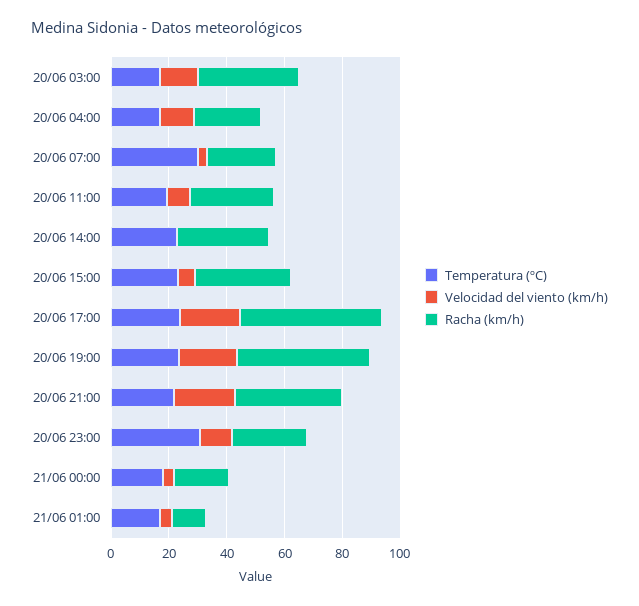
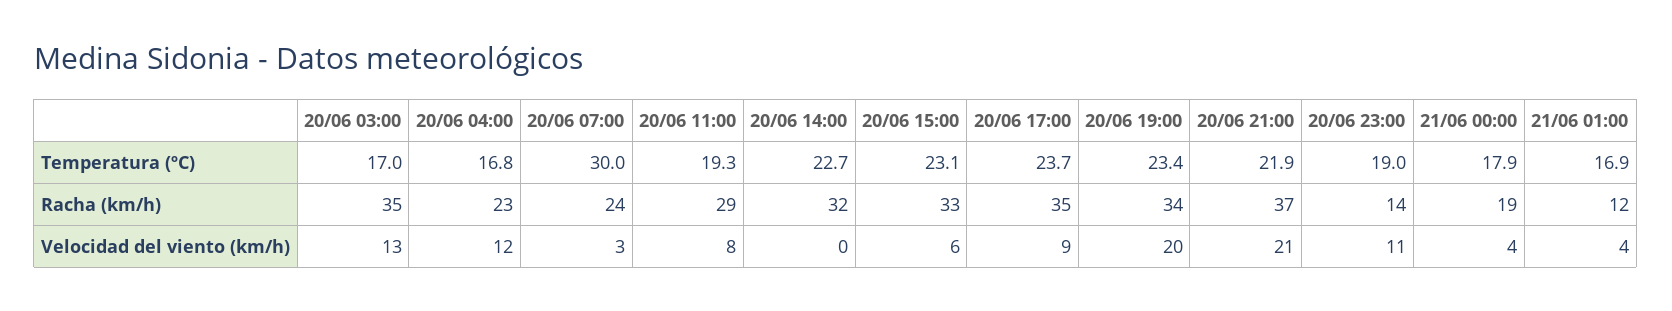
  {
    "Temperatura (ºC)": {
      "20/06 03:00": 17,
      "20/06 04:00": 16.8,
      "20/06 07:00": 30,
      "20/06 11:00": 19.3,
      "20/06 14:00": 22.7,
      "20/06 15:00": 23.1,
      "20/06 17:00": 23.7,
      "20/06 19:00": 23.4,
      "20/06 21:00": 21.9,
-     "20/06 23:00": 30,
+     "20/06 23:00": 19,
      "21/06 00:00": 17.9,
      "21/06 01:00": 16.9
    },
    "Velocidad del viento (km/h)": {
      "20/06 03:00": 13,
      "20/06 04:00": 12,
      "20/06 07:00": 3,
      "20/06 11:00": 8,
      "20/06 14:00": 0,
      "20/06 15:00": 6,
-     "20/06 17:00": 20,
+     "20/06 17:00": 9,
      "20/06 19:00": 20,
      "20/06 21:00": 21,
      "20/06 23:00": 11,
      "21/06 00:00": 4,
      "21/06 01:00": 4
    },
    "Racha (km/h)": {
      "20/06 03:00": 35,
      "20/06 04:00": 23,
      "20/06 07:00": 24,
      "20/06 11:00": 29,
      "20/06 14:00": 32,
      "20/06 15:00": 33,
-     "20/06 17:00": 50,
+     "20/06 17:00": 35,
-     "20/06 19:00": 45,
+     "20/06 19:00": 34,
      "20/06 21:00": 37,
-     "20/06 23:00": 25,
+     "20/06 23:00": 14,
      "21/06 00:00": 19,
      "21/06 01:00": 12
    }
  }

